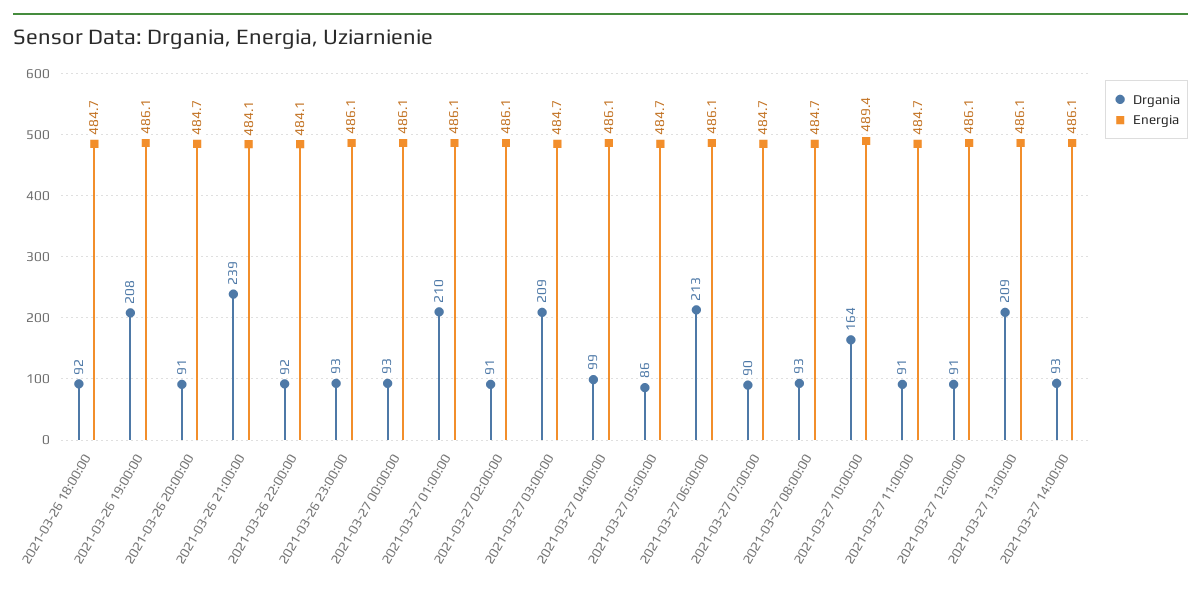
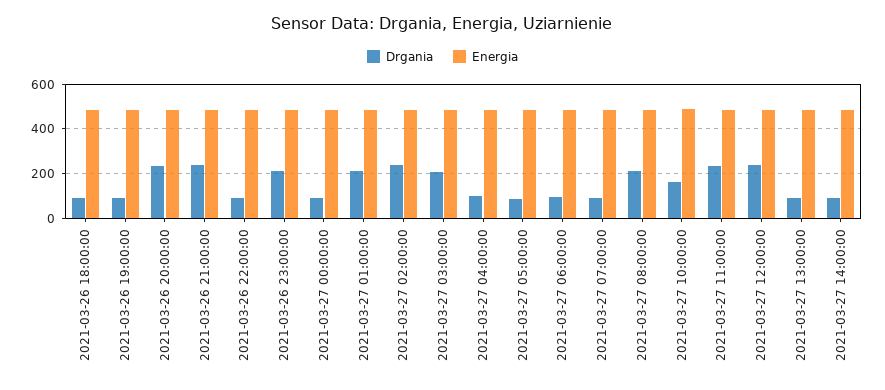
  {
    "Drgania": {
      "2021-03-26 18:00:00": 92,
-     "2021-03-26 19:00:00": 208,
+     "2021-03-26 19:00:00": 100,
-     "2021-03-26 20:00:00": 91,
+     "2021-03-26 20:00:00": 250,
      "2021-03-26 21:00:00": 239,
      "2021-03-26 22:00:00": 92,
-     "2021-03-26 23:00:00": 93,
+     "2021-03-26 23:00:00": 200,
      "2021-03-27 00:00:00": 93,
      "2021-03-27 01:00:00": 210,
-     "2021-03-27 02:00:00": 91,
+     "2021-03-27 02:00:00": 250,
      "2021-03-27 03:00:00": 209,
      "2021-03-27 04:00:00": 99,
      "2021-03-27 05:00:00": 86,
-     "2021-03-27 06:00:00": 213,
+     "2021-03-27 06:00:00": 100,
      "2021-03-27 07:00:00": 90,
-     "2021-03-27 08:00:00": 93,
+     "2021-03-27 08:00:00": 200,
      "2021-03-27 10:00:00": 164,
-     "2021-03-27 11:00:00": 91,
+     "2021-03-27 11:00:00": 250,
-     "2021-03-27 12:00:00": 91,
+     "2021-03-27 12:00:00": 250,
-     "2021-03-27 13:00:00": 209,
+     "2021-03-27 13:00:00": 100,
      "2021-03-27 14:00:00": 93
    },
    "Energia": {
      "2021-03-26 18:00:00": 484.7,
      "2021-03-26 19:00:00": 486.1,
      "2021-03-26 20:00:00": 484.7,
      "2021-03-26 21:00:00": 484.1,
      "2021-03-26 22:00:00": 484.1,
      "2021-03-26 23:00:00": 486.1,
      "2021-03-27 00:00:00": 486.1,
      "2021-03-27 01:00:00": 486.1,
      "2021-03-27 02:00:00": 486.1,
      "2021-03-27 03:00:00": 484.7,
      "2021-03-27 04:00:00": 486.1,
      "2021-03-27 05:00:00": 484.7,
      "2021-03-27 06:00:00": 486.1,
      "2021-03-27 07:00:00": 484.7,
      "2021-03-27 08:00:00": 484.7,
      "2021-03-27 10:00:00": 489.4,
      "2021-03-27 11:00:00": 484.7,
      "2021-03-27 12:00:00": 486.1,
      "2021-03-27 13:00:00": 486.1,
      "2021-03-27 14:00:00": 486.1
    }
  }

